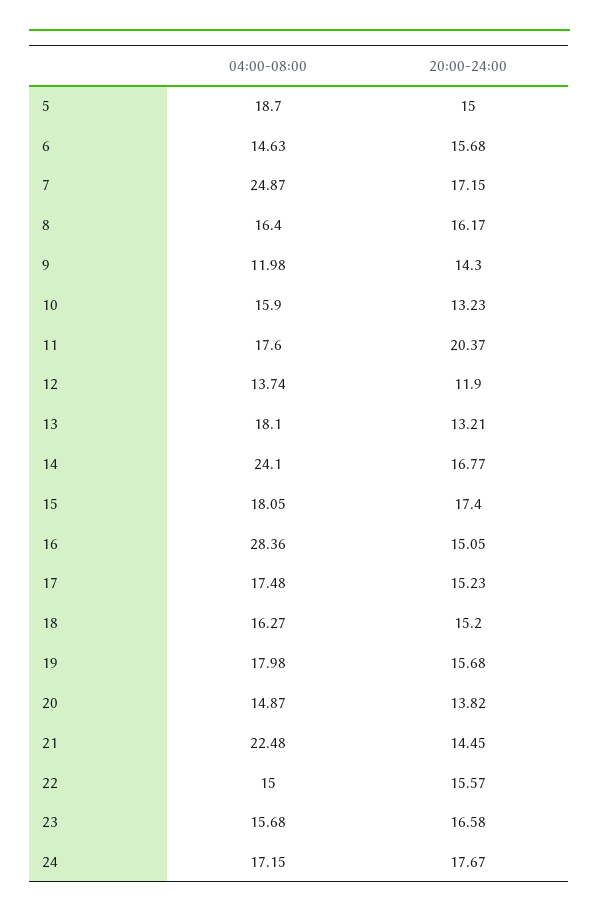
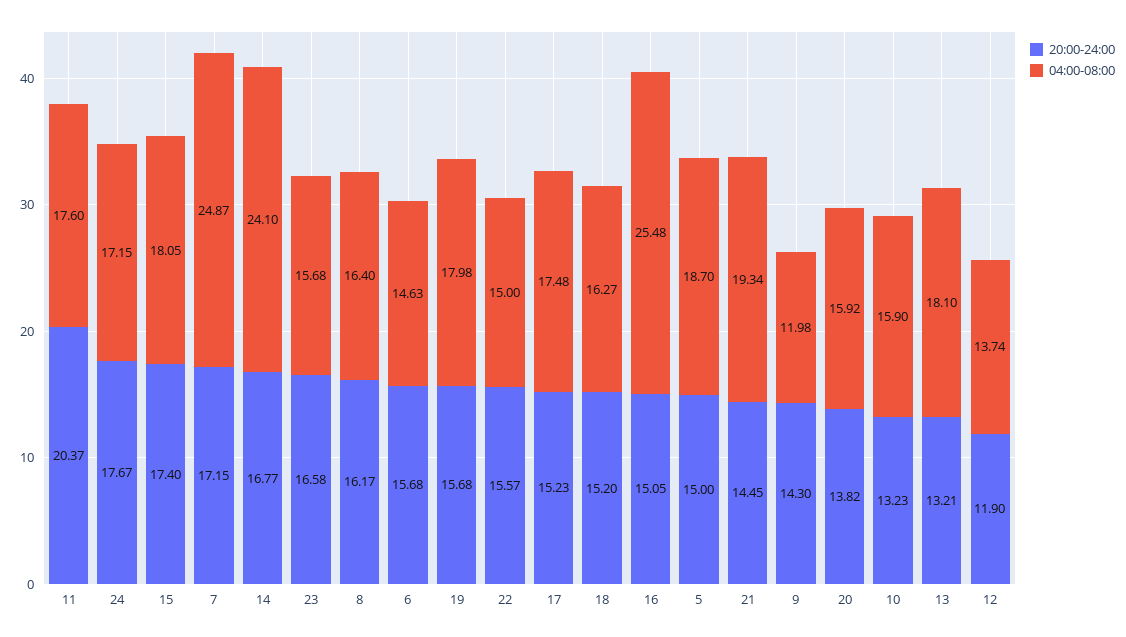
  {
    "04:00-08:00": {
      "5": 18.7,
      "6": 14.63,
      "7": 24.87,
      "8": 16.4,
      "9": 11.98,
      "10": 15.9,
      "11": 17.6,
      "12": 13.74,
      "13": 18.1,
      "14": 24.1,
      "15": 18.05,
-     "16": 28.36,
+     "16": 25.48,
      "17": 17.48,
      "18": 16.27,
      "19": 17.98,
-     "20": 14.87,
+     "20": 15.92,
-     "21": 22.48,
+     "21": 19.34,
      "22": 15,
      "23": 15.68,
      "24": 17.15
    },
    "20:00-24:00": {
      "5": 15,
      "6": 15.68,
      "7": 17.15,
      "8": 16.17,
      "9": 14.3,
      "10": 13.23,
      "11": 20.37,
      "12": 11.9,
      "13": 13.21,
      "14": 16.77,
      "15": 17.4,
      "16": 15.05,
      "17": 15.23,
      "18": 15.2,
      "19": 15.68,
      "20": 13.82,
      "21": 14.45,
      "22": 15.57,
      "23": 16.58,
      "24": 17.67
    }
  }

